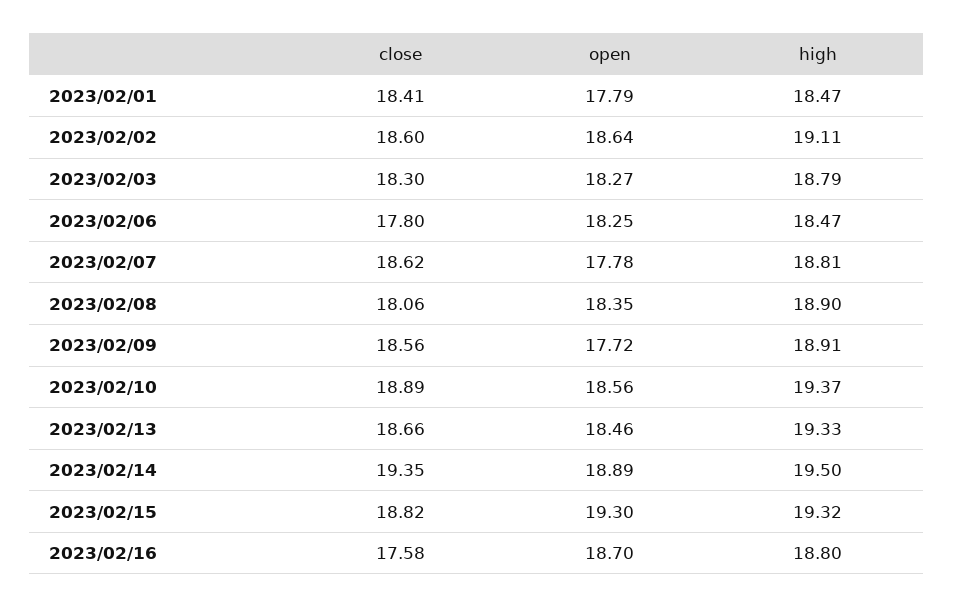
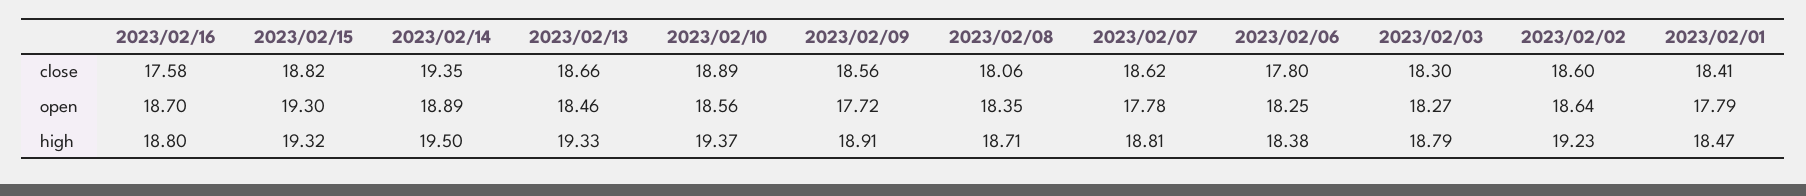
  {
    "close": {
      "2023/02/01": 18.41,
      "2023/02/02": 18.6,
      "2023/02/03": 18.3,
      "2023/02/06": 17.8,
      "2023/02/07": 18.62,
      "2023/02/08": 18.06,
      "2023/02/09": 18.56,
      "2023/02/10": 18.89,
      "2023/02/13": 18.66,
      "2023/02/14": 19.35,
      "2023/02/15": 18.82,
      "2023/02/16": 17.58
    },
    "open": {
      "2023/02/01": 17.79,
      "2023/02/02": 18.64,
      "2023/02/03": 18.27,
      "2023/02/06": 18.25,
      "2023/02/07": 17.78,
      "2023/02/08": 18.35,
      "2023/02/09": 17.72,
      "2023/02/10": 18.56,
      "2023/02/13": 18.46,
      "2023/02/14": 18.89,
      "2023/02/15": 19.3,
      "2023/02/16": 18.7
    },
    "high": {
      "2023/02/01": 18.47,
-     "2023/02/02": 19.11,
+     "2023/02/02": 19.23,
      "2023/02/03": 18.79,
-     "2023/02/06": 18.47,
+     "2023/02/06": 18.38,
      "2023/02/07": 18.81,
-     "2023/02/08": 18.9,
+     "2023/02/08": 18.71,
      "2023/02/09": 18.91,
      "2023/02/10": 19.37,
      "2023/02/13": 19.33,
      "2023/02/14": 19.5,
      "2023/02/15": 19.32,
      "2023/02/16": 18.8
    }
  }

